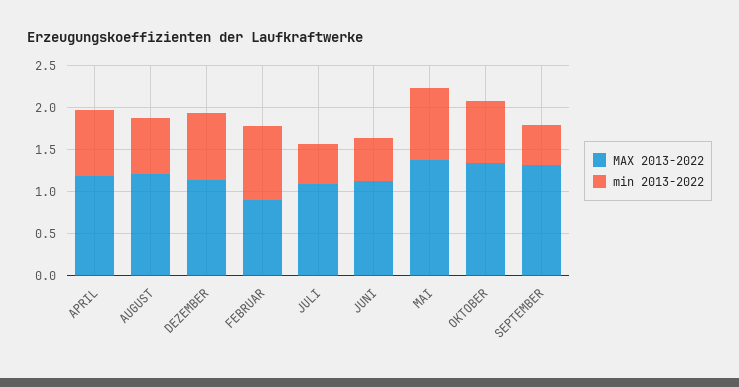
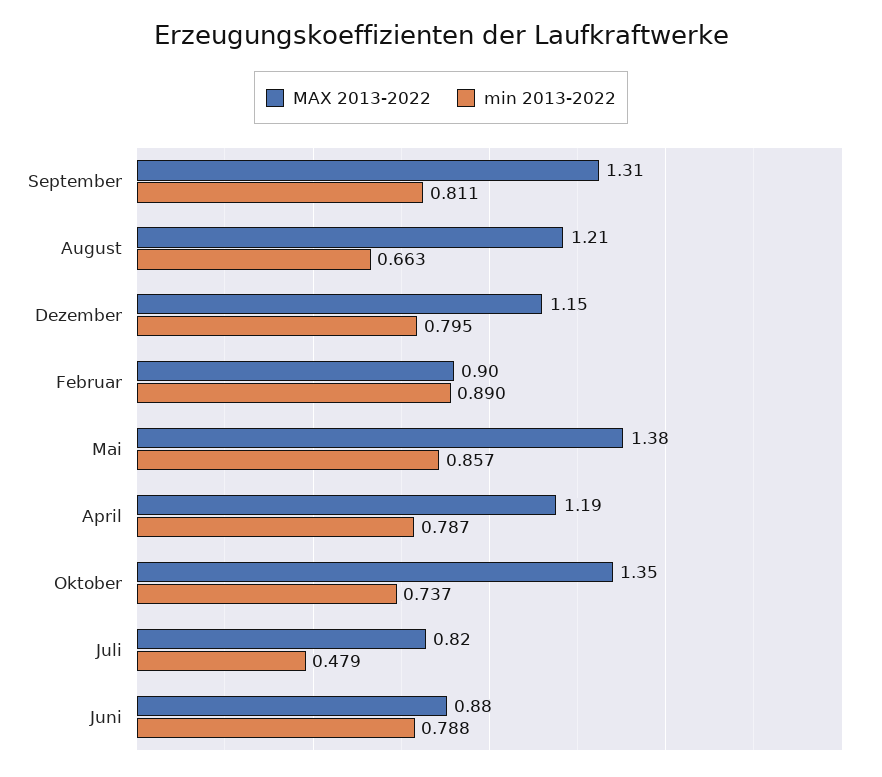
  {
    "MAX 2013-2022": {
      "APRIL": 1.19,
      "AUGUST": 1.21,
      "DEZEMBER": 1.15,
      "FEBRUAR": 0.9,
-     "JULI": 1.1,
+     "JULI": 0.82,
-     "JUNI": 1.1,
+     "JUNI": 0.88,
      "MAI": 1.38,
      "OKTOBER": 1.35,
      "SEPTEMBER": 1.31
    },
    "min 2013-2022": {
      "APRIL": 0.787,
      "AUGUST": 0.663,
      "DEZEMBER": 0.795,
      "FEBRUAR": 0.89,
      "JULI": 0.479,
-     "JUNI": 0.5,
+     "JUNI": 0.788,
      "MAI": 0.857,
      "OKTOBER": 0.737,
-     "SEPTEMBER": 0.5
+     "SEPTEMBER": 0.811
    }
  }

